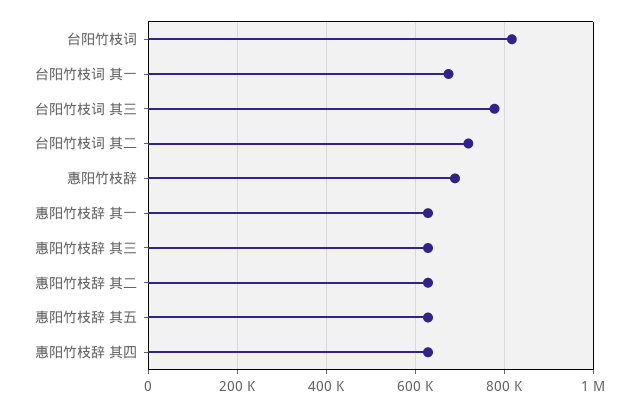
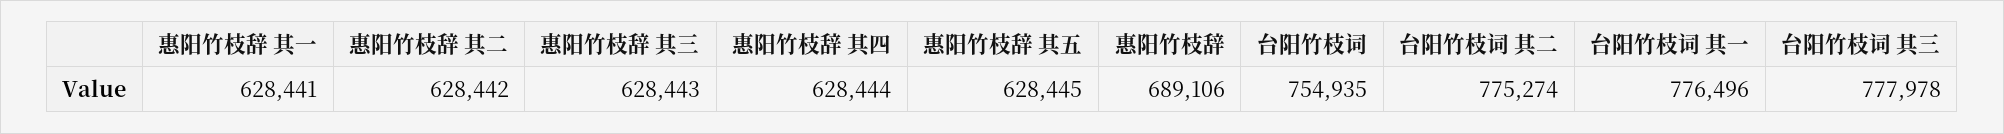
  {
-   "台阳竹枝词": 820000,
+   "台阳竹枝词": 754935,
-   "台阳竹枝词 其一": 680000,
+   "台阳竹枝词 其一": 776496,
    "台阳竹枝词 其三": 777978,
-   "台阳竹枝词 其二": 720000,
+   "台阳竹枝词 其二": 775274,
    "惠阳竹枝辞": 689106,
    "惠阳竹枝辞 其一": 628441,
    "惠阳竹枝辞 其三": 628443,
    "惠阳竹枝辞 其二": 628442,
    "惠阳竹枝辞 其五": 628445,
    "惠阳竹枝辞 其四": 628444
  }

